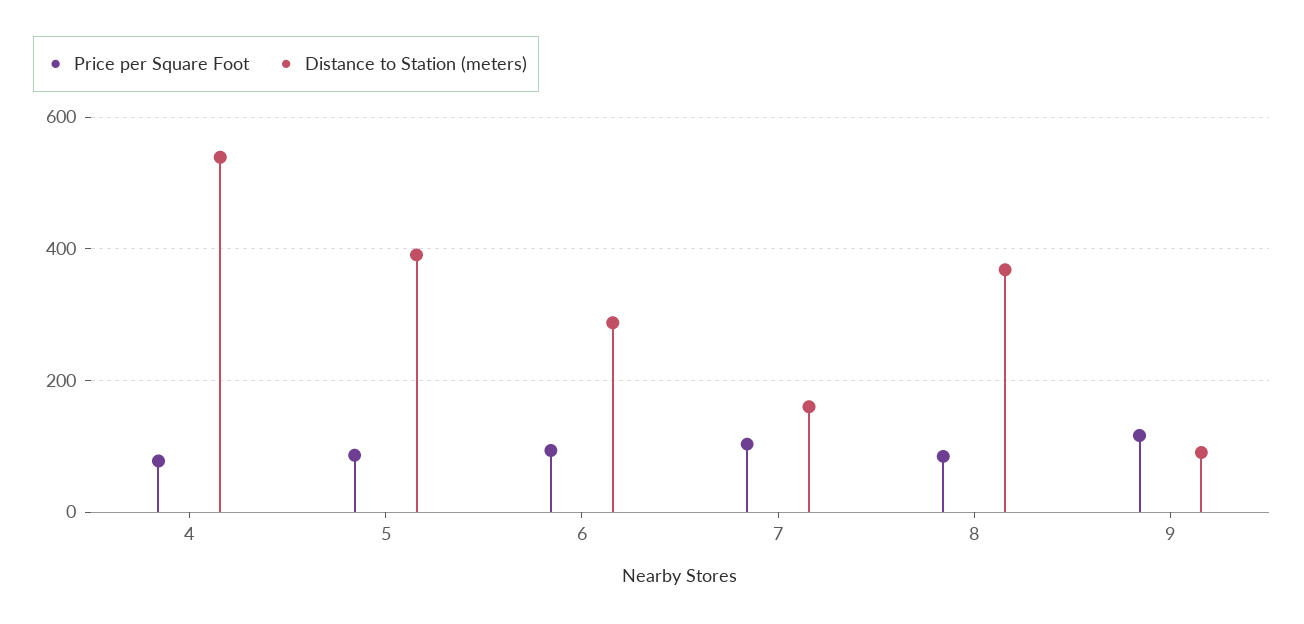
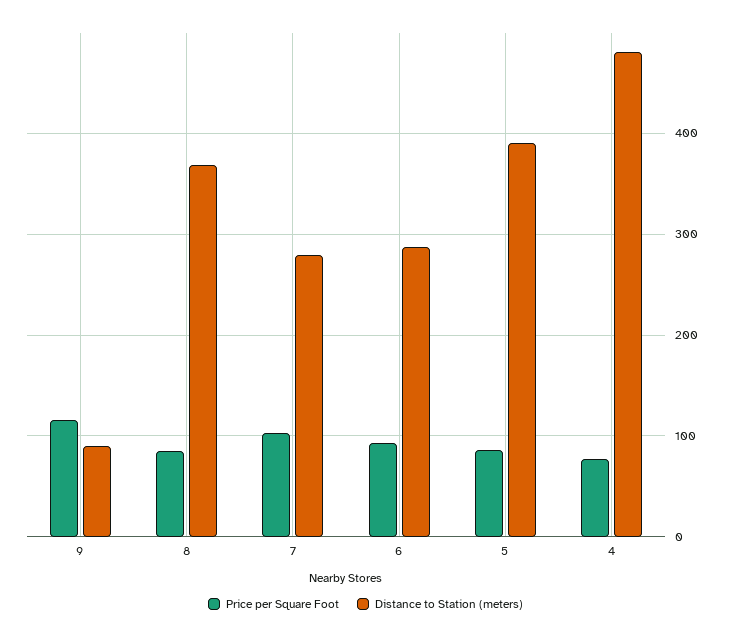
  {
    "Price per Square Foot": {
      "4": 80,
      "5": 90,
      "6": 90,
      "7": 100,
      "8": 80,
      "9": 120
    },
    "Distance to Station (meters)": {
-     "4": 540,
+     "4": 480,
      "5": 390,
      "6": 290,
-     "7": 160,
+     "7": 280,
      "8": 370,
      "9": 90
    }
  }

